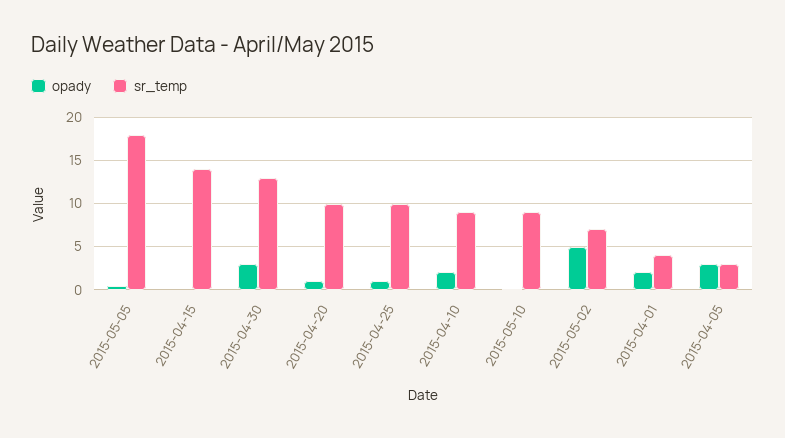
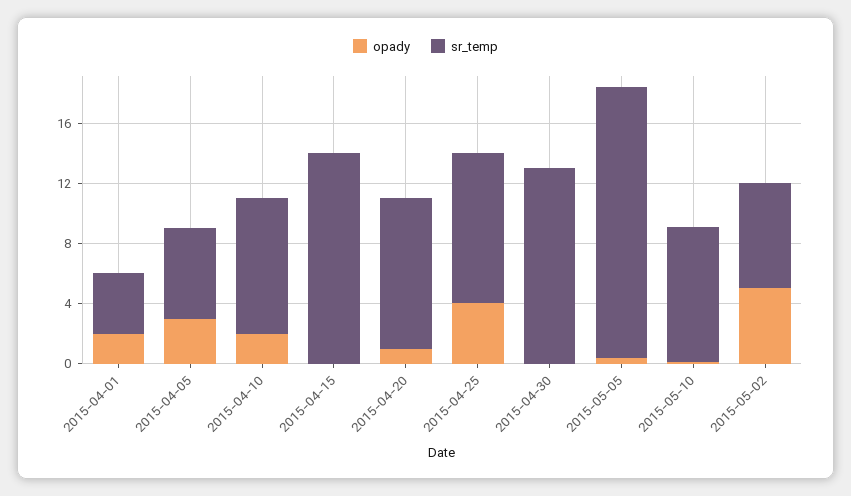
  {
    "opady": {
      "2015-05-05": 0,
      "2015-04-15": 0,
-     "2015-04-30": 3,
+     "2015-04-30": 0,
      "2015-04-20": 1,
-     "2015-04-25": 1,
+     "2015-04-25": 4,
      "2015-04-10": 2,
      "2015-05-10": 0,
      "2015-05-02": 5,
      "2015-04-01": 2,
      "2015-04-05": 3
    },
    "sr_temp": {
      "2015-05-05": 18,
      "2015-04-15": 14,
      "2015-04-30": 13,
      "2015-04-20": 10,
      "2015-04-25": 10,
      "2015-04-10": 9,
      "2015-05-10": 9,
      "2015-05-02": 7,
      "2015-04-01": 4,
-     "2015-04-05": 3
+     "2015-04-05": 6
    }
  }

